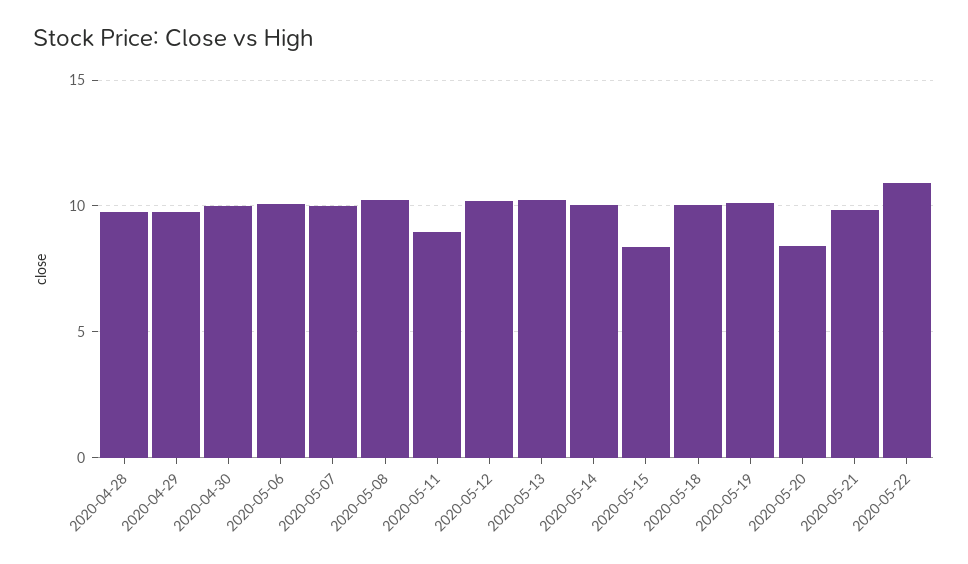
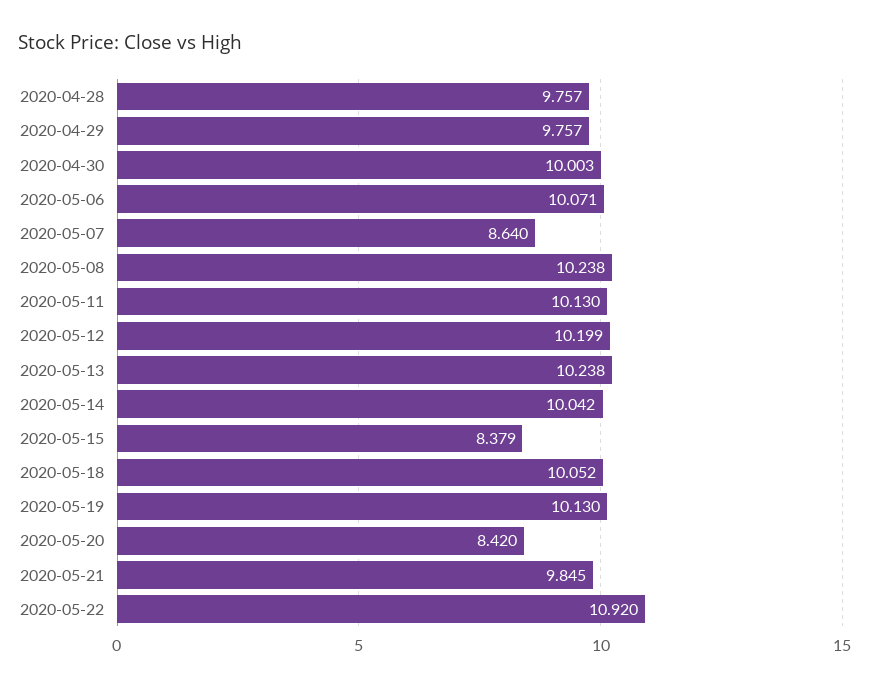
  {
    "2020-04-28": 9.757,
    "2020-04-29": 9.757,
    "2020-04-30": 10.003,
    "2020-05-06": 10.071,
-   "2020-05-07": 10,
+   "2020-05-07": 8.64,
    "2020-05-08": 10.238,
-   "2020-05-11": 9,
+   "2020-05-11": 10.13,
    "2020-05-12": 10.199,
    "2020-05-13": 10.238,
    "2020-05-14": 10.042,
    "2020-05-15": 8.379,
    "2020-05-18": 10.052,
    "2020-05-19": 10.13,
    "2020-05-20": 8.42,
    "2020-05-21": 9.845,
    "2020-05-22": 10.92
  }

